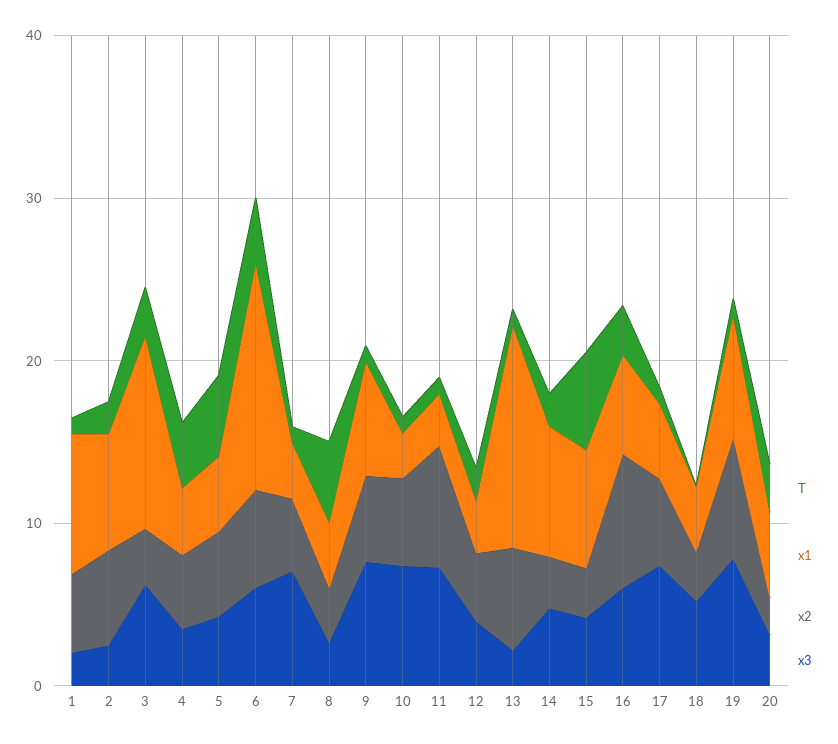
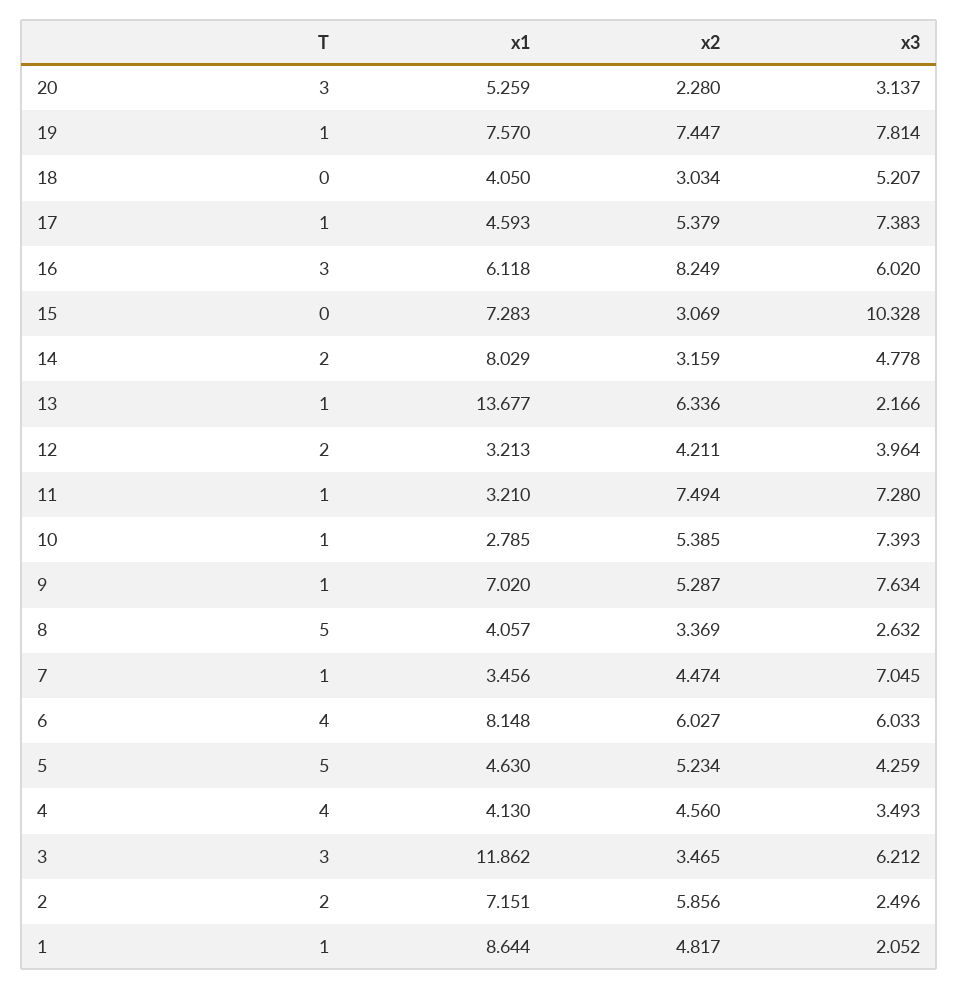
  {
    "T": {
      "1": 1,
      "2": 2,
      "3": 3,
      "4": 4,
      "5": 5,
      "6": 4,
      "7": 1,
      "8": 5,
      "9": 1,
      "10": 1,
      "11": 1,
      "12": 2,
      "13": 1,
      "14": 2,
-     "15": 6,
+     "15": 0,
      "16": 3,
      "17": 1,
      "18": 0,
      "19": 1,
      "20": 3
    },
    "x1": {
      "1": 8.644,
      "2": 7.151,
      "3": 11.862,
      "4": 4.13,
      "5": 4.63,
-     "6": 14,
+     "6": 8.148,
      "7": 3.456,
      "8": 4.057,
      "9": 7.02,
      "10": 2.785,
      "11": 3.21,
      "12": 3.213,
      "13": 13.677,
      "14": 8.029,
      "15": 7.283,
      "16": 6.118,
      "17": 4.593,
      "18": 4.05,
      "19": 7.57,
      "20": 5.259
    },
    "x2": {
      "1": 4.817,
      "2": 5.856,
      "3": 3.465,
      "4": 4.56,
      "5": 5.234,
      "6": 6.027,
      "7": 4.474,
      "8": 3.369,
      "9": 5.287,
      "10": 5.385,
      "11": 7.494,
      "12": 4.211,
      "13": 6.336,
      "14": 3.159,
      "15": 3.069,
      "16": 8.249,
      "17": 5.379,
      "18": 3.034,
      "19": 7.447,
      "20": 2.28
    },
    "x3": {
      "1": 2.052,
      "2": 2.496,
      "3": 6.212,
      "4": 3.493,
      "5": 4.259,
      "6": 6.033,
      "7": 7.045,
      "8": 2.632,
      "9": 7.634,
      "10": 7.393,
      "11": 7.28,
      "12": 3.964,
      "13": 2.166,
      "14": 4.778,
-     "15": 4,
+     "15": 10.328,
      "16": 6.02,
      "17": 7.383,
      "18": 5.207,
      "19": 7.814,
      "20": 3.137
    }
  }

